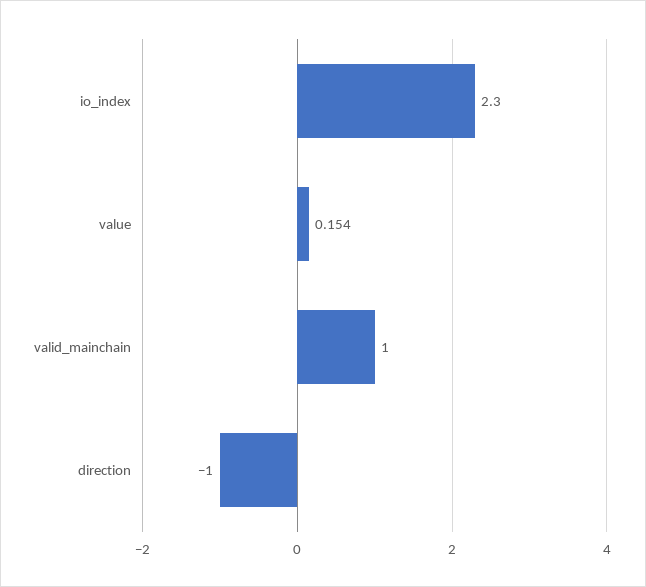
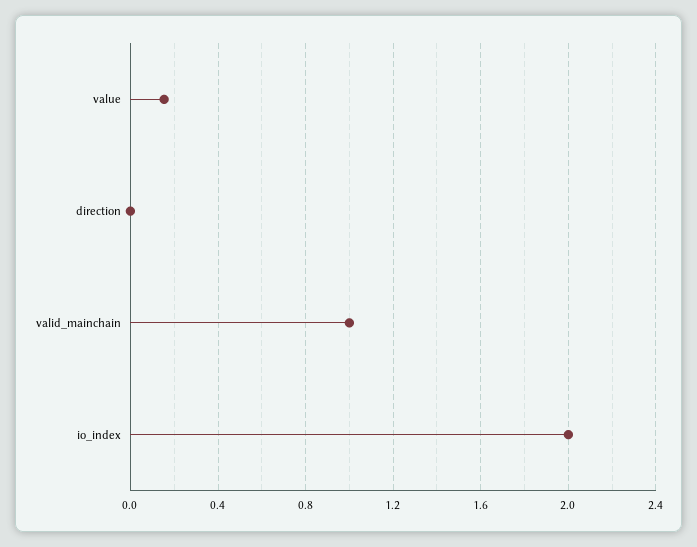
  {
-   "io_index": 2.3,
+   "io_index": 2,
    "value": 0.154,
    "valid_mainchain": 1,
-   "direction": -1
+   "direction": 0
  }

